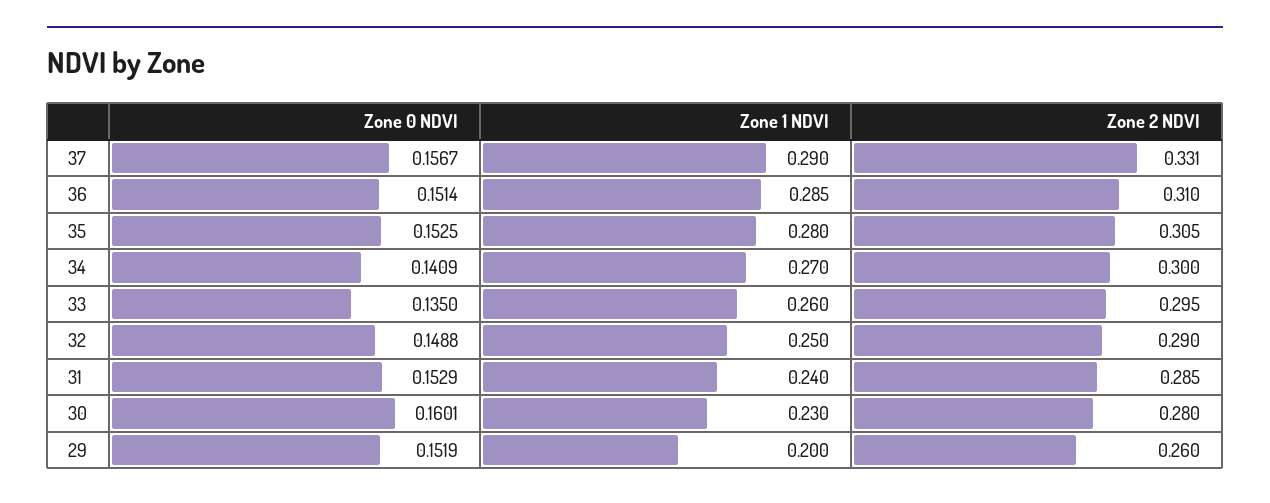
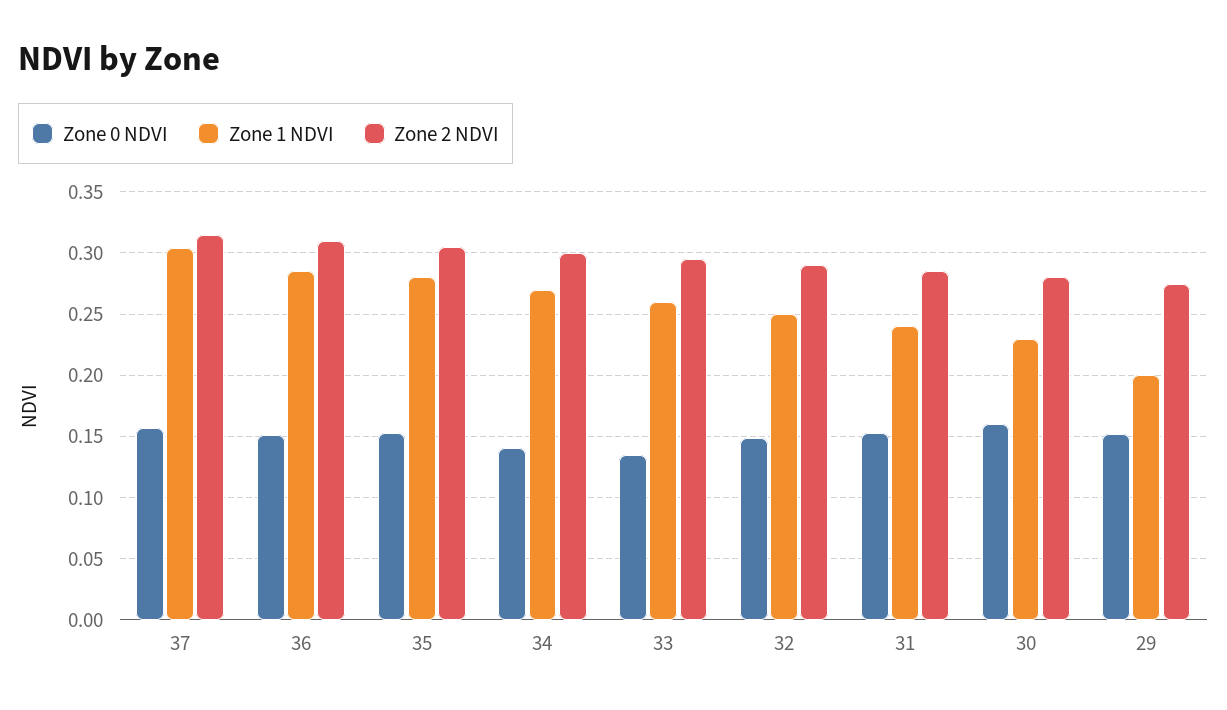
  {
    "Zone 0 NDVI": {
      "37": 0.1567,
      "36": 0.1514,
      "35": 0.1525,
      "34": 0.1409,
      "33": 0.135,
      "32": 0.1488,
      "31": 0.1529,
      "30": 0.1601,
      "29": 0.1519
    },
    "Zone 1 NDVI": {
-     "37": 0.29,
+     "37": 0.305,
      "36": 0.285,
      "35": 0.28,
      "34": 0.27,
      "33": 0.26,
      "32": 0.25,
      "31": 0.24,
      "30": 0.23,
      "29": 0.2
    },
    "Zone 2 NDVI": {
-     "37": 0.331,
+     "37": 0.315,
      "36": 0.31,
      "35": 0.305,
      "34": 0.3,
      "33": 0.295,
      "32": 0.29,
      "31": 0.285,
      "30": 0.28,
-     "29": 0.26
+     "29": 0.275
    }
  }

